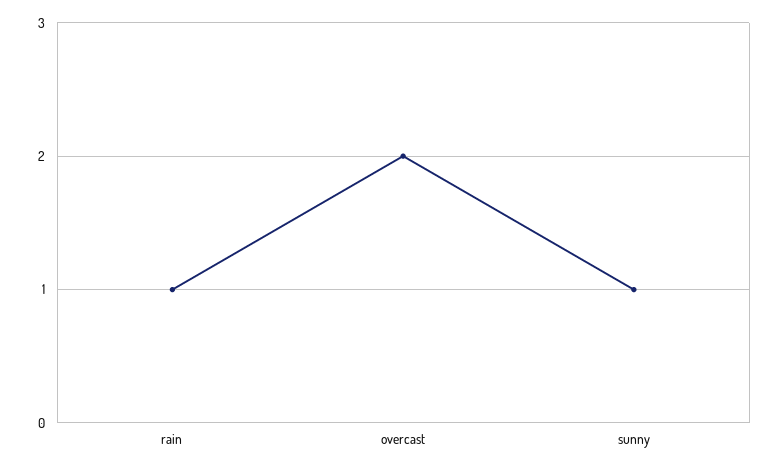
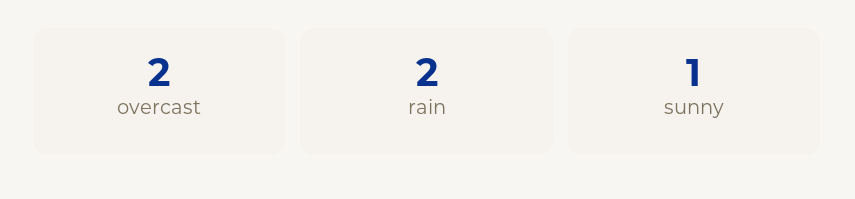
  {
-   "rain": 1,
+   "rain": 2,
    "overcast": 2,
    "sunny": 1
  }

